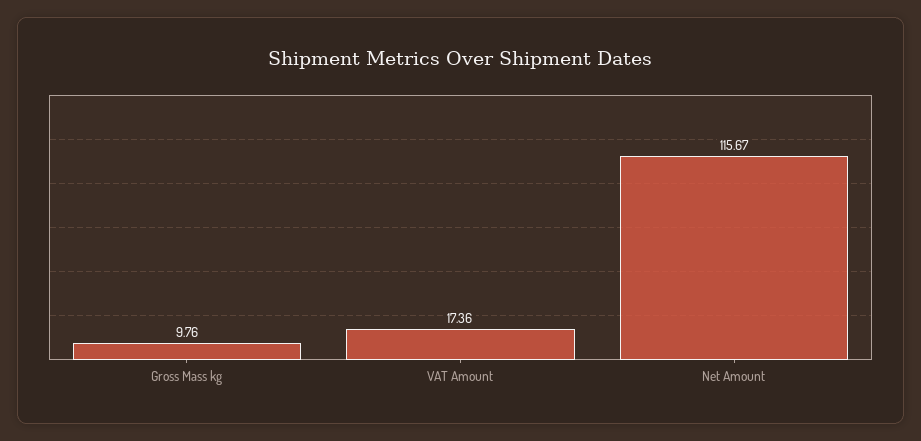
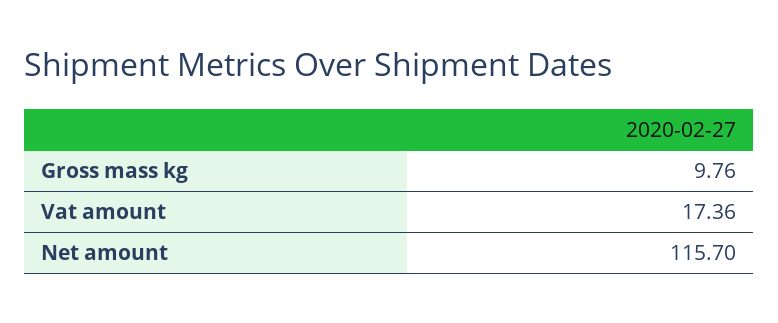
  {
    "Gross Mass kg": 9.76,
    "VAT Amount": 17.36,
-   "Net Amount": 115.67
+   "Net Amount": 115.7
  }

